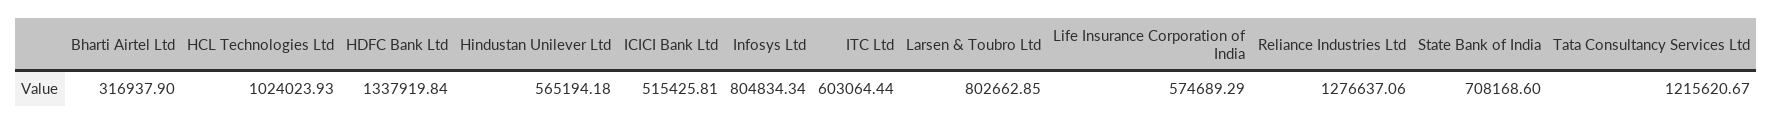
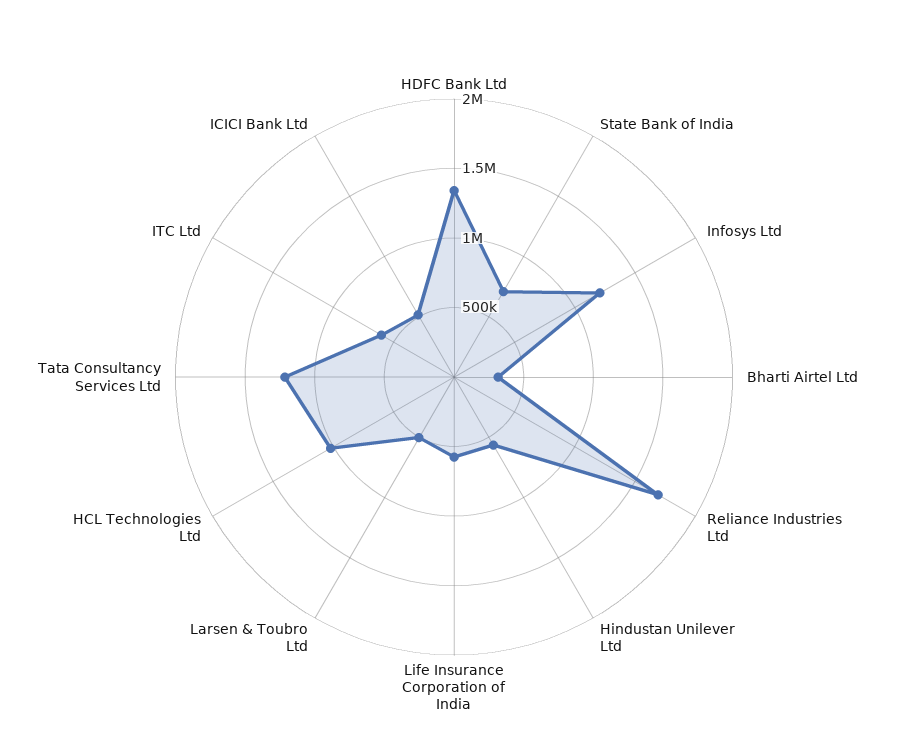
  {
    "Bharti Airtel Ltd": 316937.9,
    "HCL Technologies Ltd": 1024023.93,
    "HDFC Bank Ltd": 1337919.84,
    "Hindustan Unilever Ltd": 565194.18,
    "ICICI Bank Ltd": 515425.81,
-   "Infosys Ltd": 804834.34,
+   "Infosys Ltd": 1200000,
    "ITC Ltd": 603064.44,
-   "Larsen & Toubro Ltd": 802662.85,
+   "Larsen & Toubro Ltd": 500000,
    "Life Insurance Corporation of India": 574689.29,
-   "Reliance Industries Ltd": 1276637.06,
+   "Reliance Industries Ltd": 1700000,
    "State Bank of India": 708168.6,
    "Tata Consultancy Services Ltd": 1215620.67
  }

